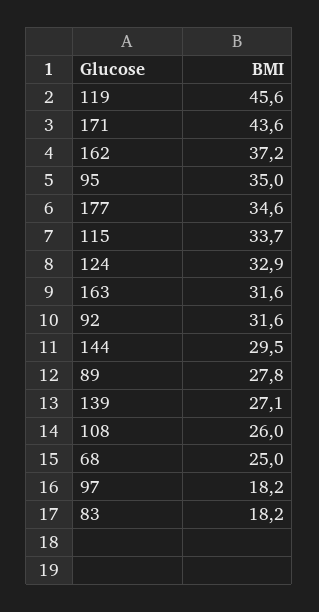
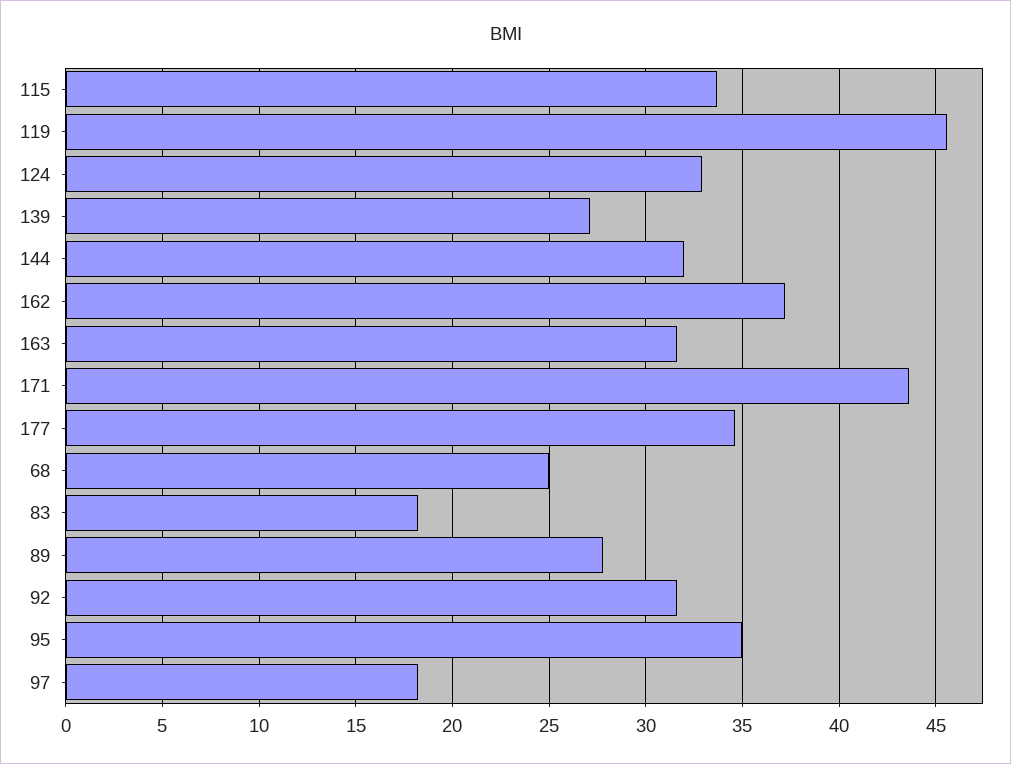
  {
    "119": 45.6,
    "171": 43.6,
    "162": 37.2,
    "95": 35,
    "177": 34.6,
    "115": 33.7,
    "124": 32.9,
    "163": 31.6,
    "92": 31.6,
-   "144": 29.5,
+   "144": 32,
    "89": 27.8,
    "139": 27.1,
-   "108": 26,
    "68": 25,
    "97": 18.2,
    "83": 18.2
  }

